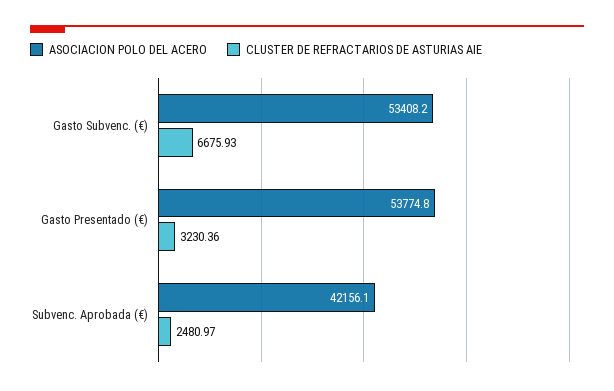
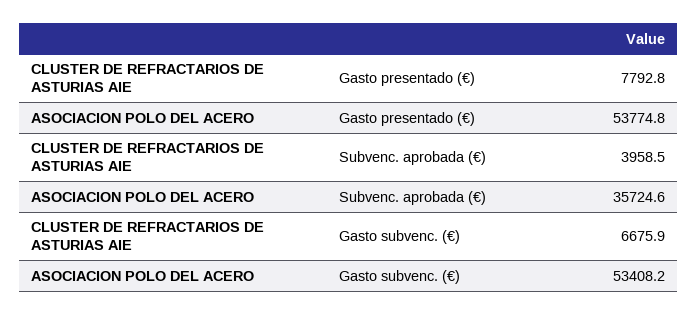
  {
    "ASOCIACION POLO DEL ACERO": {
      "Gasto Subvenc. (€)": 53408.2,
      "Gasto Presentado (€)": 53774.8,
-     "Subvenc. Aprobada (€)": 42156.1
+     "Subvenc. Aprobada (€)": 35724.6
    },
    "CLUSTER DE REFRACTARIOS DE ASTURIAS AIE": {
      "Gasto Subvenc. (€)": 6675.93,
-     "Gasto Presentado (€)": 3230.36,
+     "Gasto Presentado (€)": 7792.8,
-     "Subvenc. Aprobada (€)": 2480.97
+     "Subvenc. Aprobada (€)": 3958.5
    }
  }

